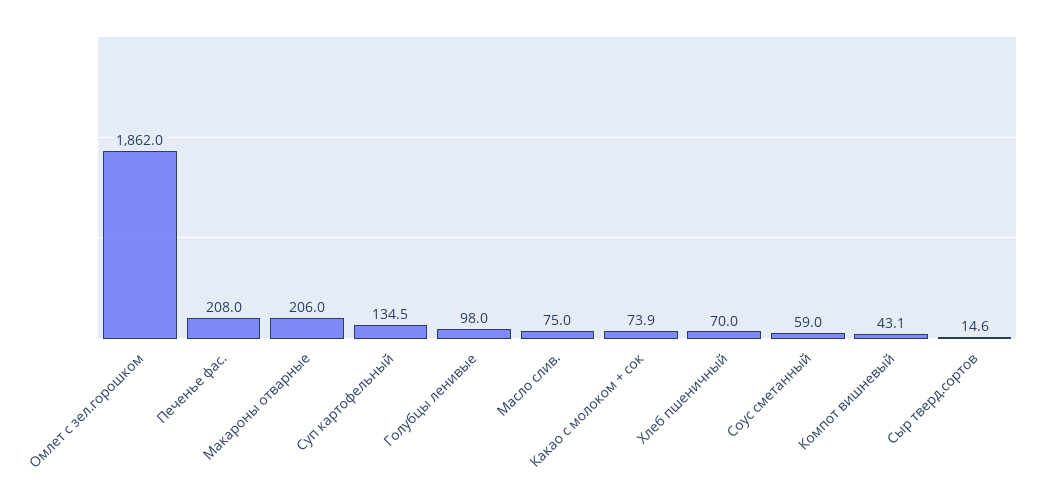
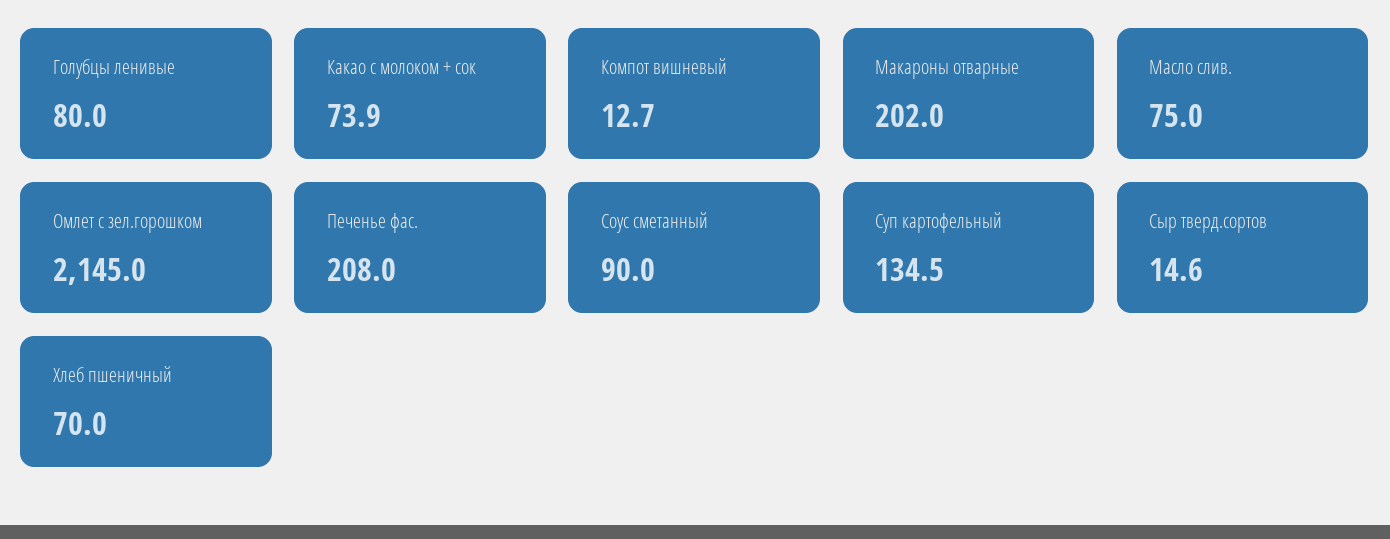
  {
-   "Омлет с зел.горошком": 1862,
+   "Омлет с зел.горошком": 2145,
    "Печенье фас.": 208,
-   "Макароны отварные": 206,
+   "Макароны отварные": 202,
    "Суп картофельный": 134.5,
-   "Голубцы ленивые": 98,
+   "Голубцы ленивые": 80,
    "Масло слив.": 75,
    "Какао с молоком + сок": 73.9,
    "Хлеб пшеничный": 70,
-   "Соус сметанный": 59,
+   "Соус сметанный": 90,
-   "Компот вишневый": 43.1,
+   "Компот вишневый": 12.7,
    "Сыр тверд.сортов": 14.6
  }

